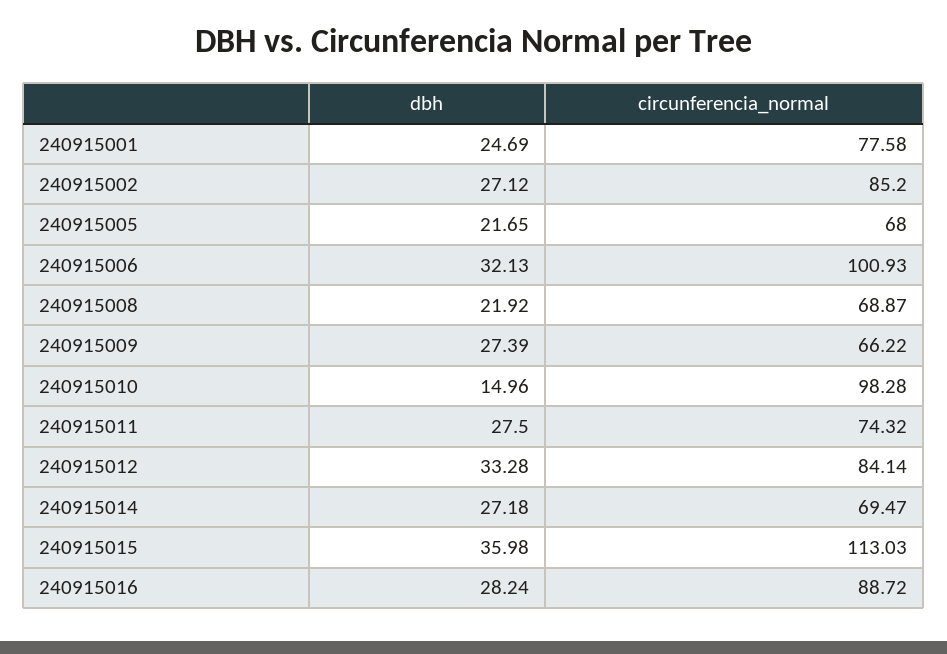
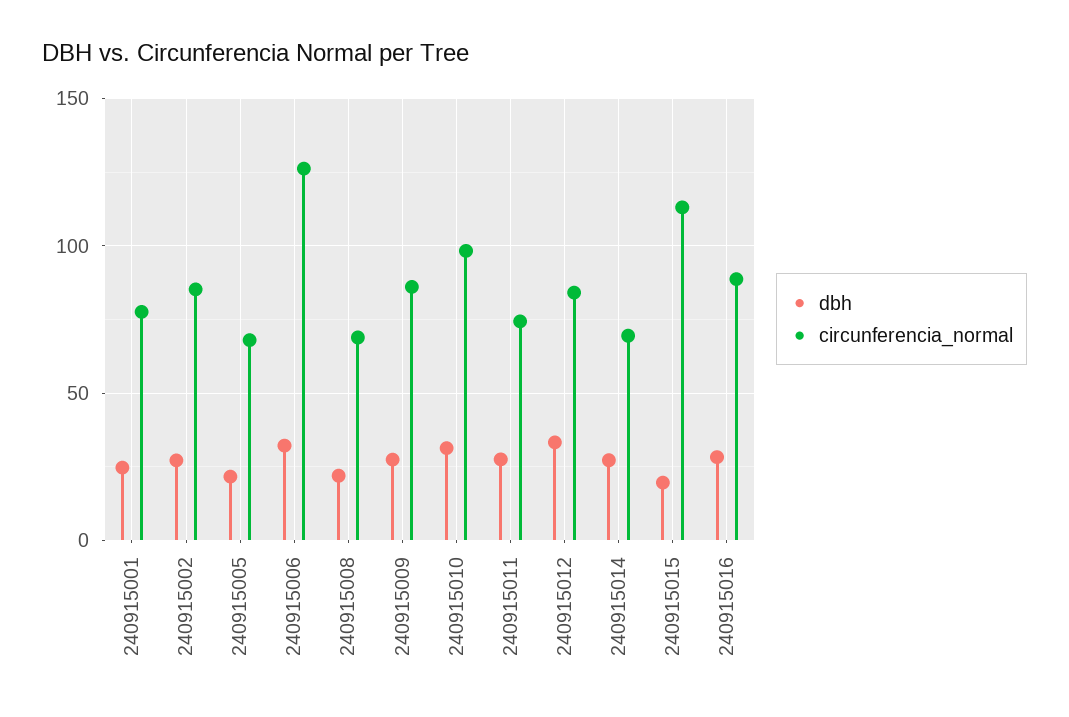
  {
    "dbh": {
      "240915001": 24.69,
      "240915002": 27.12,
      "240915005": 21.65,
      "240915006": 32.13,
      "240915008": 21.92,
      "240915009": 27.39,
-     "240915010": 14.96,
+     "240915010": 30,
      "240915011": 27.5,
      "240915012": 33.28,
      "240915014": 27.18,
-     "240915015": 35.98,
+     "240915015": 20,
      "240915016": 28.24
    },
    "circunferencia_normal": {
      "240915001": 77.58,
      "240915002": 85.2,
      "240915005": 68,
-     "240915006": 100.93,
+     "240915006": 125,
      "240915008": 68.87,
-     "240915009": 66.22,
+     "240915009": 85,
      "240915010": 98.28,
      "240915011": 74.32,
      "240915012": 84.14,
      "240915014": 69.47,
      "240915015": 113.03,
      "240915016": 88.72
    }
  }

